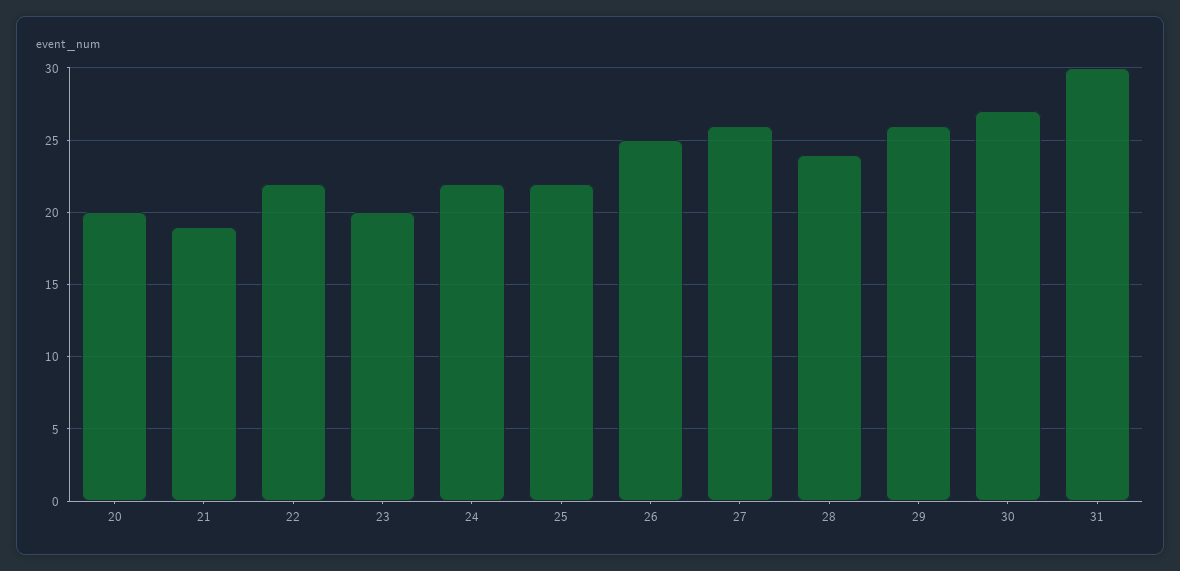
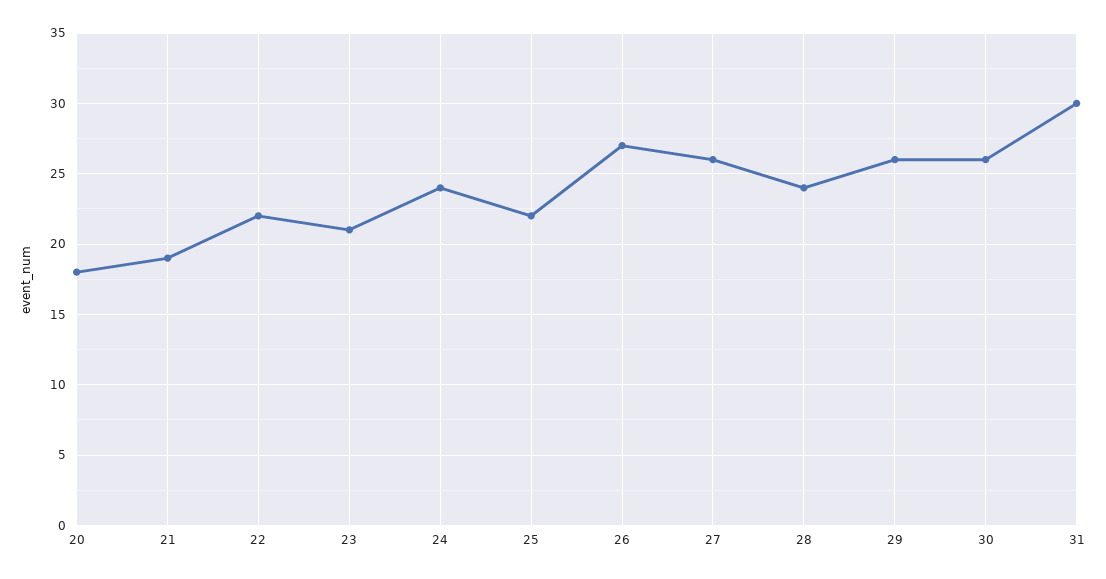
  {
-   "20": 20,
+   "20": 18,
    "21": 19,
    "22": 22,
-   "23": 20,
+   "23": 21,
-   "24": 22,
+   "24": 24,
    "25": 22,
-   "26": 25,
+   "26": 27,
    "27": 26,
    "28": 24,
    "29": 26,
-   "30": 27,
+   "30": 26,
    "31": 30
  }

